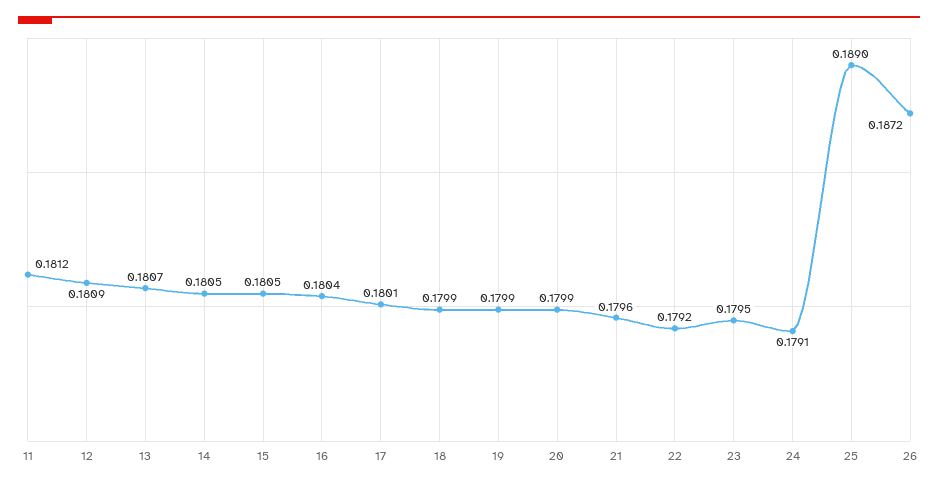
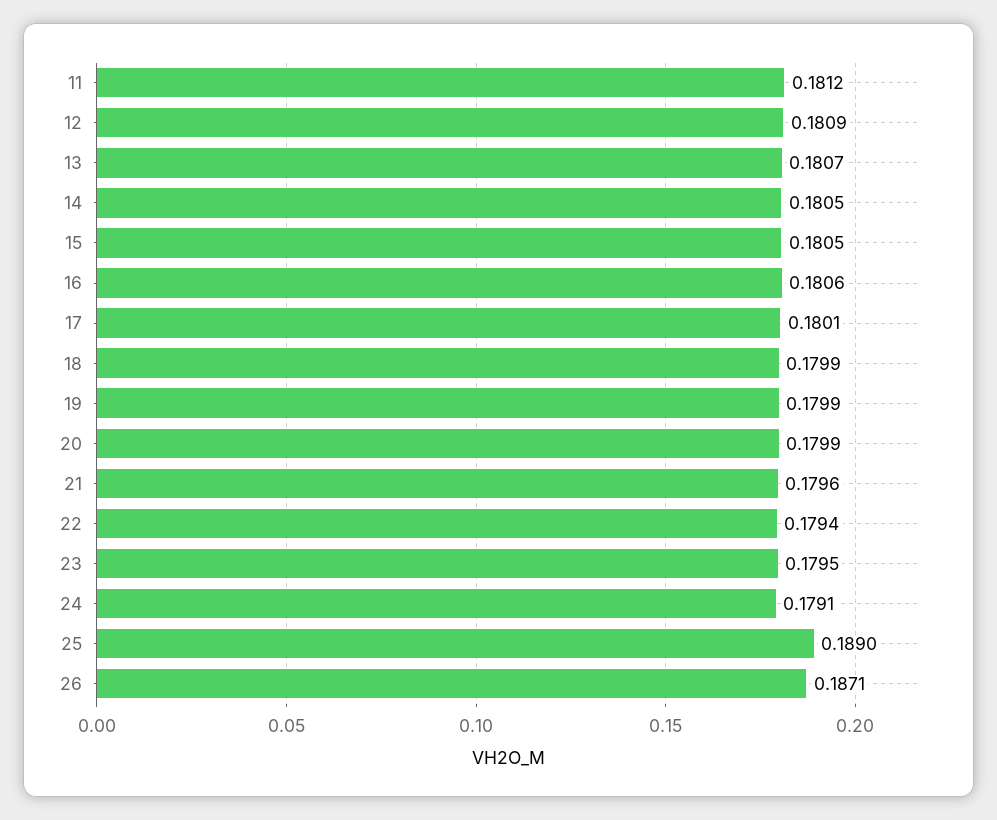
  {
    "11": 0.1812,
    "12": 0.1809,
    "13": 0.1807,
    "14": 0.1805,
    "15": 0.1805,
-   "16": 0.1804,
+   "16": 0.1806,
    "17": 0.1801,
    "18": 0.1799,
    "19": 0.1799,
    "20": 0.1799,
    "21": 0.1796,
-   "22": 0.1792,
+   "22": 0.1794,
    "23": 0.1795,
    "24": 0.1791,
    "25": 0.189,
-   "26": 0.1872
+   "26": 0.1871
  }

